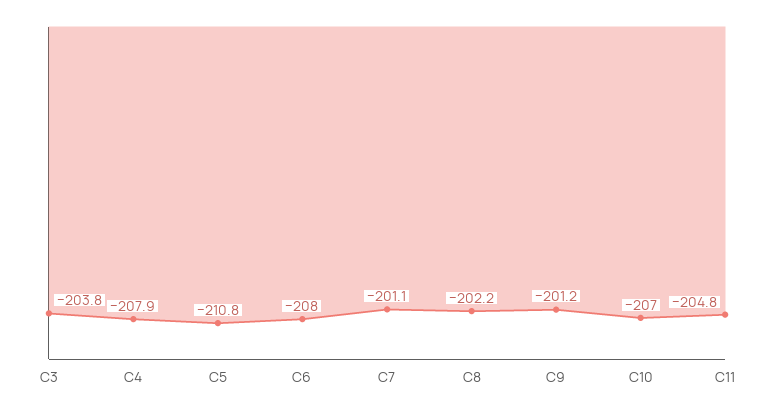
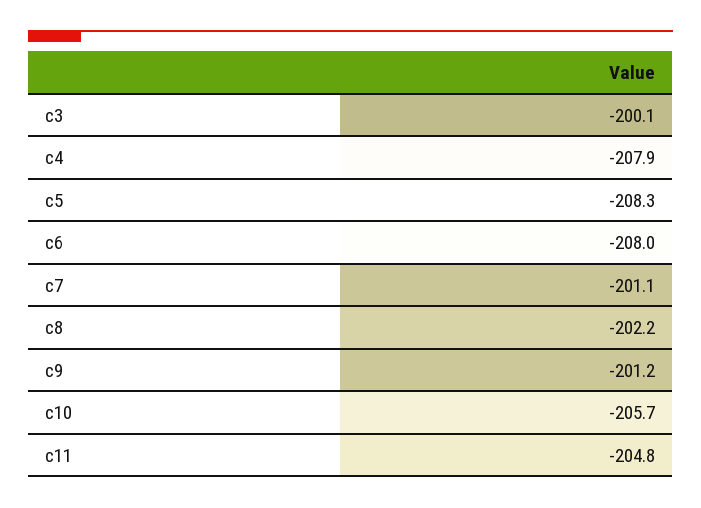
  {
-   "C3": -203.8,
+   "C3": -200.1,
    "C4": -207.9,
-   "C5": -210.8,
+   "C5": -208.3,
    "C6": -208,
    "C7": -201.1,
    "C8": -202.2,
    "C9": -201.2,
-   "C10": -207,
+   "C10": -205.7,
    "C11": -204.8
  }

